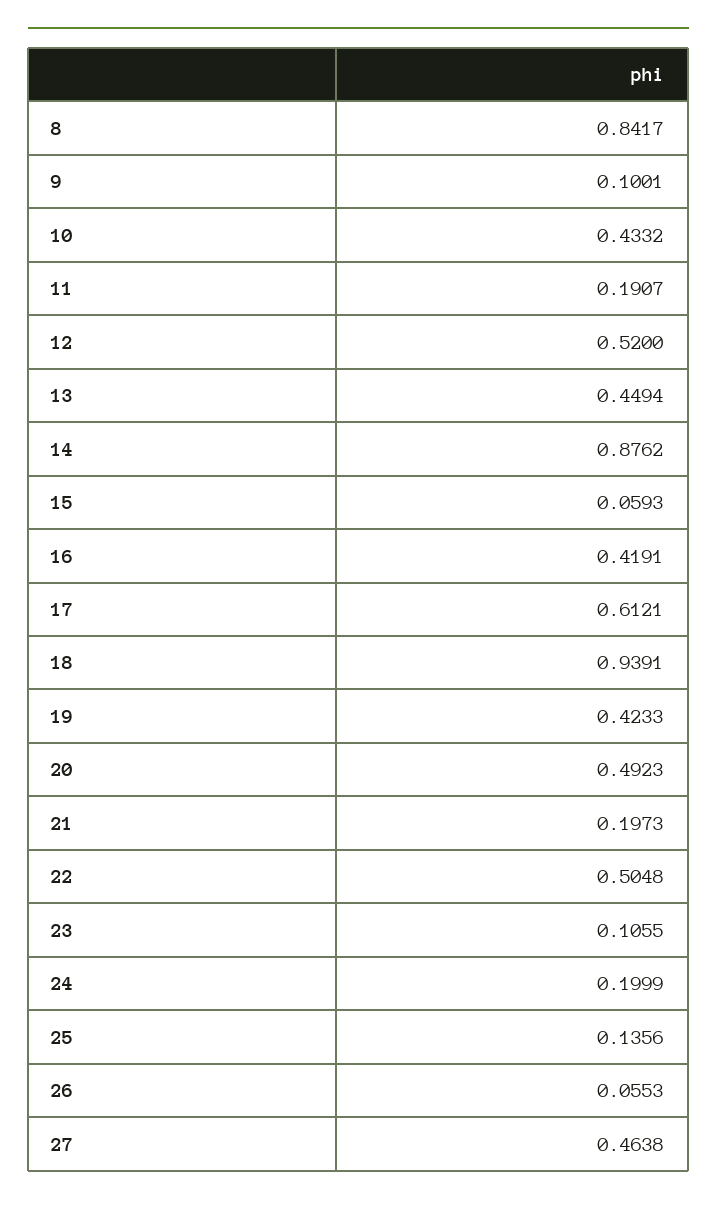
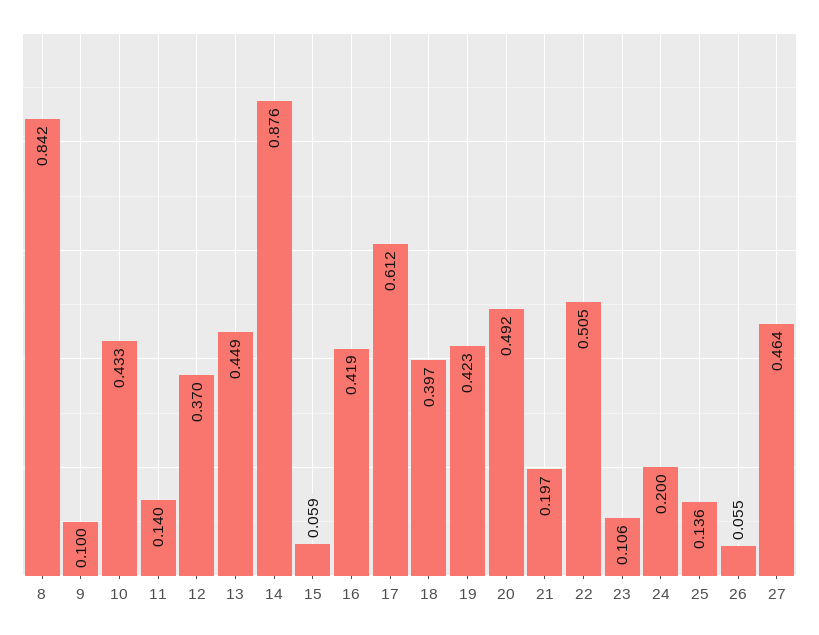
  {
    "8": 0.8417,
    "9": 0.1001,
    "10": 0.4332,
-   "11": 0.1907,
+   "11": 0.14,
-   "12": 0.52,
+   "12": 0.37,
    "13": 0.4494,
    "14": 0.8762,
    "15": 0.0593,
    "16": 0.4191,
    "17": 0.6121,
-   "18": 0.9391,
+   "18": 0.397,
    "19": 0.4233,
    "20": 0.4923,
    "21": 0.1973,
    "22": 0.5048,
    "23": 0.1055,
    "24": 0.1999,
    "25": 0.1356,
    "26": 0.0553,
    "27": 0.4638
  }

